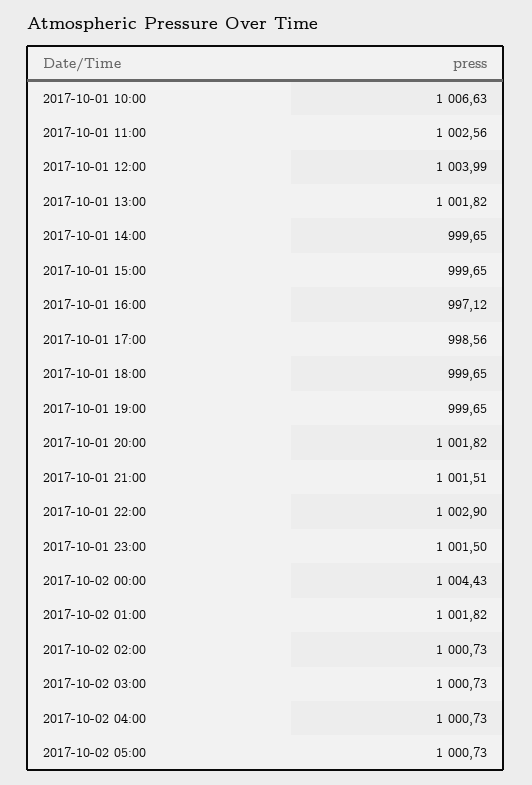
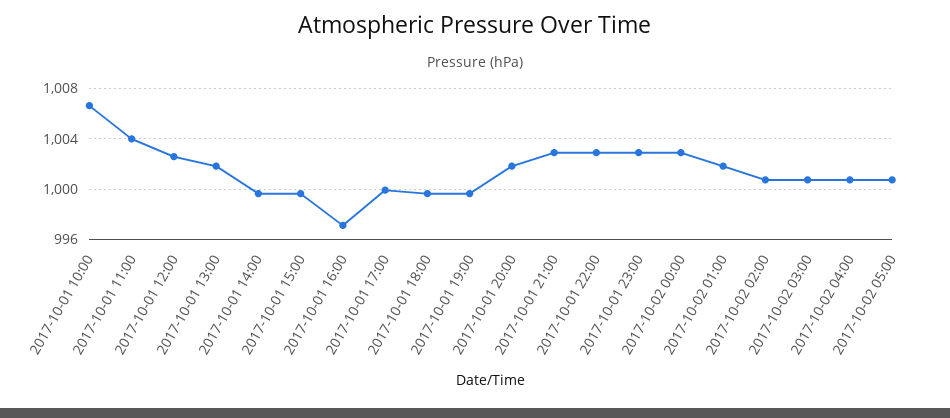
  {
    "2017-10-01 10:00": 1006.63,
-   "2017-10-01 11:00": 1002.56,
+   "2017-10-01 11:00": 1004,
-   "2017-10-01 12:00": 1003.99,
+   "2017-10-01 12:00": 1002.5,
    "2017-10-01 13:00": 1001.82,
    "2017-10-01 14:00": 999.65,
    "2017-10-01 15:00": 999.65,
    "2017-10-01 16:00": 997.12,
-   "2017-10-01 17:00": 998.56,
+   "2017-10-01 17:00": 1000,
    "2017-10-01 18:00": 999.65,
    "2017-10-01 19:00": 999.65,
    "2017-10-01 20:00": 1001.82,
-   "2017-10-01 21:00": 1001.51,
+   "2017-10-01 21:00": 1003,
    "2017-10-01 22:00": 1002.9,
-   "2017-10-01 23:00": 1001.5,
+   "2017-10-01 23:00": 1003,
-   "2017-10-02 00:00": 1004.43,
+   "2017-10-02 00:00": 1003,
    "2017-10-02 01:00": 1001.82,
    "2017-10-02 02:00": 1000.73,
    "2017-10-02 03:00": 1000.73,
    "2017-10-02 04:00": 1000.73,
    "2017-10-02 05:00": 1000.73
  }

